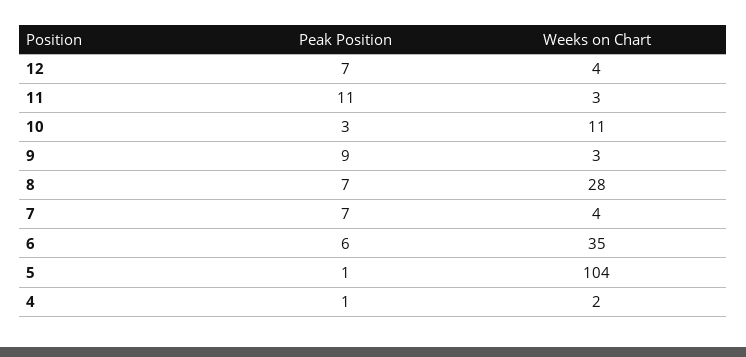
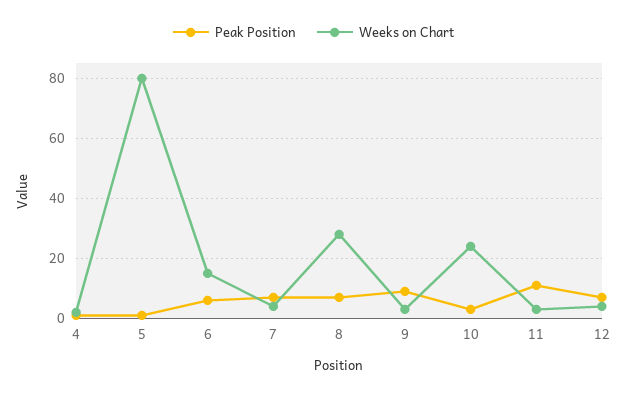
  {
    "Peak Position": {
      "12": 7,
      "11": 11,
      "10": 3,
      "9": 9,
      "8": 7,
      "7": 7,
      "6": 6,
      "5": 1,
      "4": 1
    },
    "Weeks on Chart": {
      "12": 4,
      "11": 3,
-     "10": 11,
+     "10": 25,
      "9": 3,
      "8": 28,
      "7": 4,
-     "6": 35,
+     "6": 15,
-     "5": 104,
+     "5": 80,
      "4": 2
    }
  }

